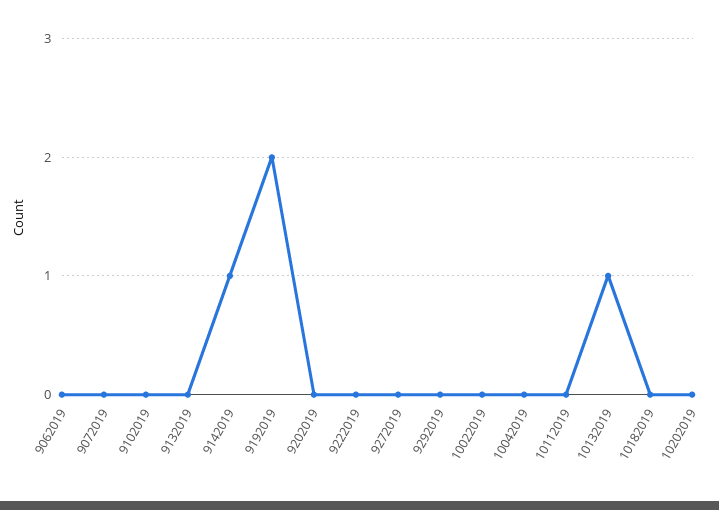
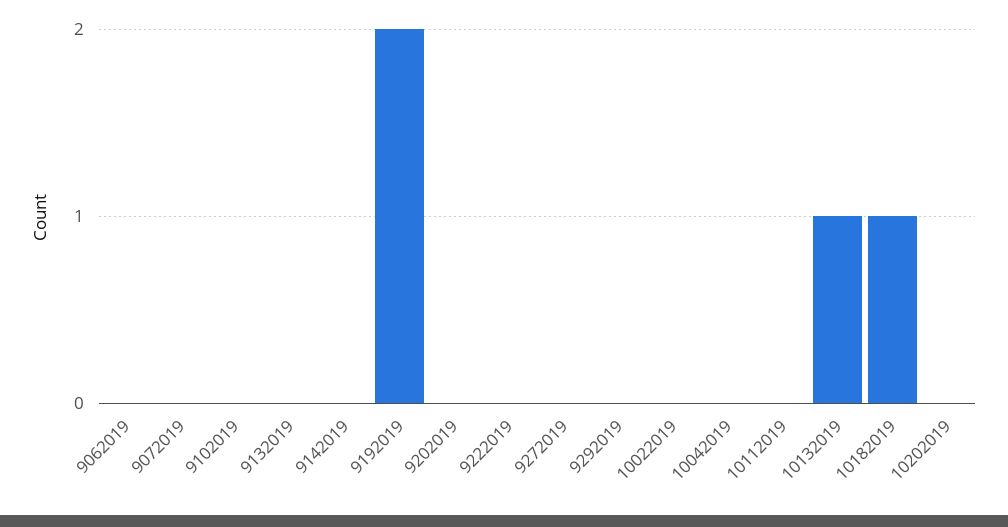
  {
    "9062019": 0,
    "9072019": 0,
    "9102019": 0,
    "9132019": 0,
-   "9142019": 1,
+   "9142019": 0,
    "9192019": 2,
    "9202019": 0,
    "9222019": 0,
    "9272019": 0,
    "9292019": 0,
    "10022019": 0,
    "10042019": 0,
    "10112019": 0,
    "10132019": 1,
-   "10182019": 0,
+   "10182019": 1,
    "10202019": 0
  }

